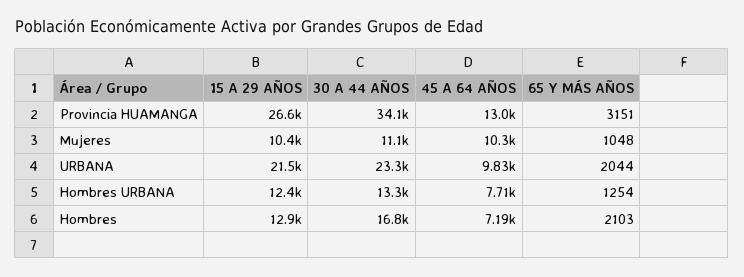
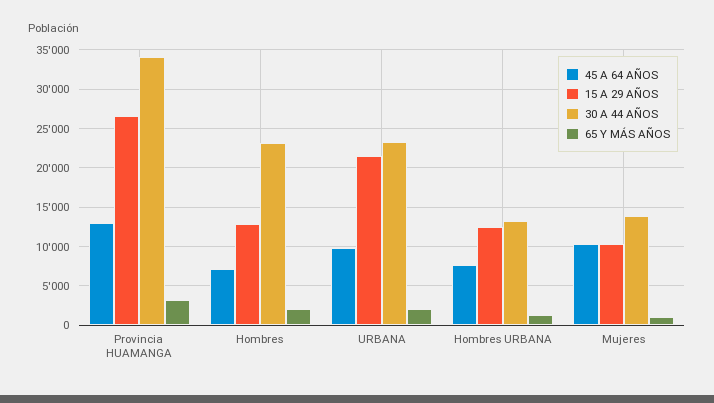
  {
    "15 A 29 AÑOS": {
      "Provincia HUAMANGA": 26600,
      "Mujeres": 10400,
      "URBANA": 21500,
      "Hombres URBANA": 12400,
      "Hombres": 12900
    },
    "30 A 44 AÑOS": {
      "Provincia HUAMANGA": 34100,
-     "Mujeres": 11100,
+     "Mujeres": 14000,
      "URBANA": 23300,
      "Hombres URBANA": 13300,
-     "Hombres": 16800
+     "Hombres": 23000
    },
    "45 A 64 AÑOS": {
      "Provincia HUAMANGA": 13000,
      "Mujeres": 10300,
      "URBANA": 9830,
      "Hombres URBANA": 7710,
      "Hombres": 7190
    },
    "65 Y MÁS AÑOS": {
      "Provincia HUAMANGA": 3151,
      "Mujeres": 1048,
      "URBANA": 2044,
      "Hombres URBANA": 1254,
      "Hombres": 2103
    }
  }

